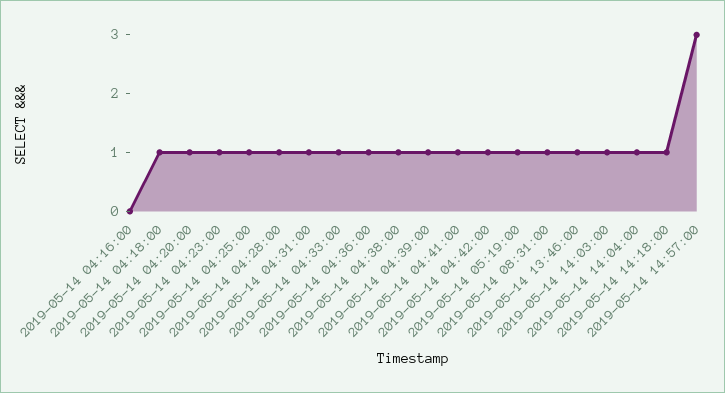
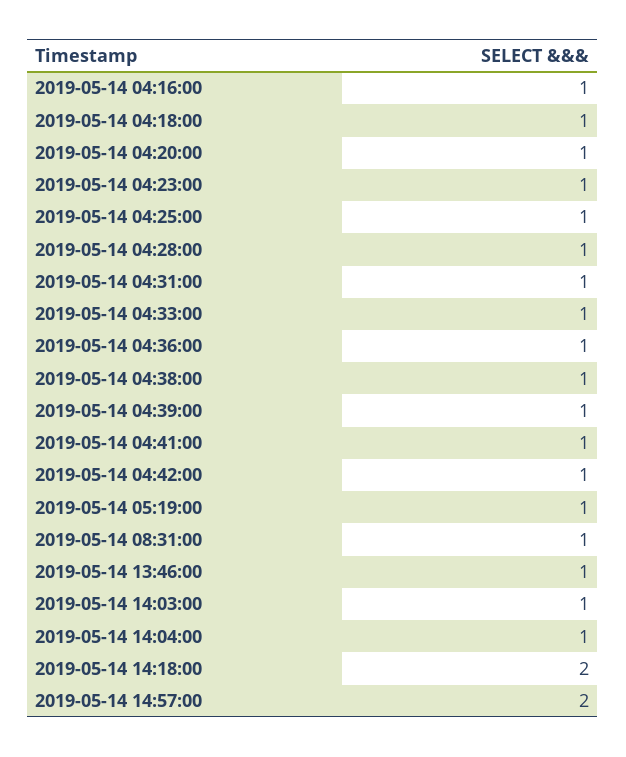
  {
-   "2019-05-14 04:16:00": 0,
+   "2019-05-14 04:16:00": 1,
    "2019-05-14 04:18:00": 1,
    "2019-05-14 04:20:00": 1,
    "2019-05-14 04:23:00": 1,
    "2019-05-14 04:25:00": 1,
    "2019-05-14 04:28:00": 1,
    "2019-05-14 04:31:00": 1,
    "2019-05-14 04:33:00": 1,
    "2019-05-14 04:36:00": 1,
    "2019-05-14 04:38:00": 1,
    "2019-05-14 04:39:00": 1,
    "2019-05-14 04:41:00": 1,
    "2019-05-14 04:42:00": 1,
    "2019-05-14 05:19:00": 1,
    "2019-05-14 08:31:00": 1,
    "2019-05-14 13:46:00": 1,
    "2019-05-14 14:03:00": 1,
    "2019-05-14 14:04:00": 1,
-   "2019-05-14 14:18:00": 1,
+   "2019-05-14 14:18:00": 2,
-   "2019-05-14 14:57:00": 3
+   "2019-05-14 14:57:00": 2
  }

